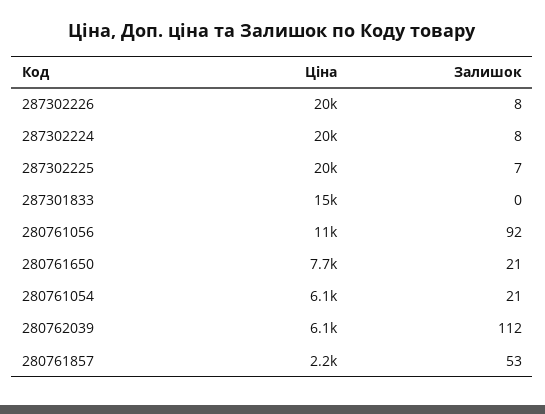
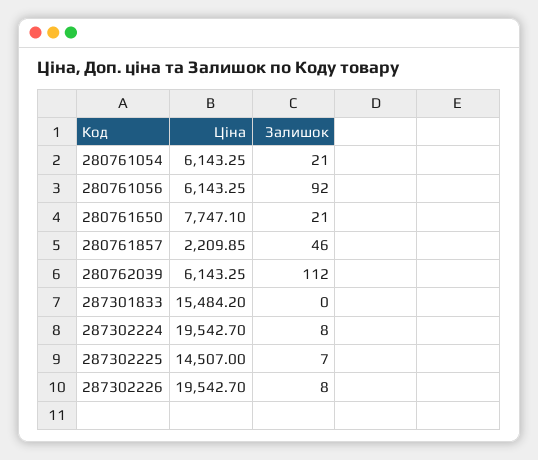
  {
    "Ціна": {
      "287302226": 19542.7,
      "287302224": 19542.7,
-     "287302225": 20000,
+     "287302225": 14507,
      "287301833": 15484.2,
-     "280761056": 11000,
+     "280761056": 6143.25,
      "280761650": 7747.1,
      "280761054": 6143.25,
      "280762039": 6143.25,
      "280761857": 2209.85
    },
    "Залишок": {
      "287302226": 8,
      "287302224": 8,
      "287302225": 7,
      "287301833": 0,
      "280761056": 92,
      "280761650": 21,
      "280761054": 21,
      "280762039": 112,
-     "280761857": 53
+     "280761857": 46
    }
  }

